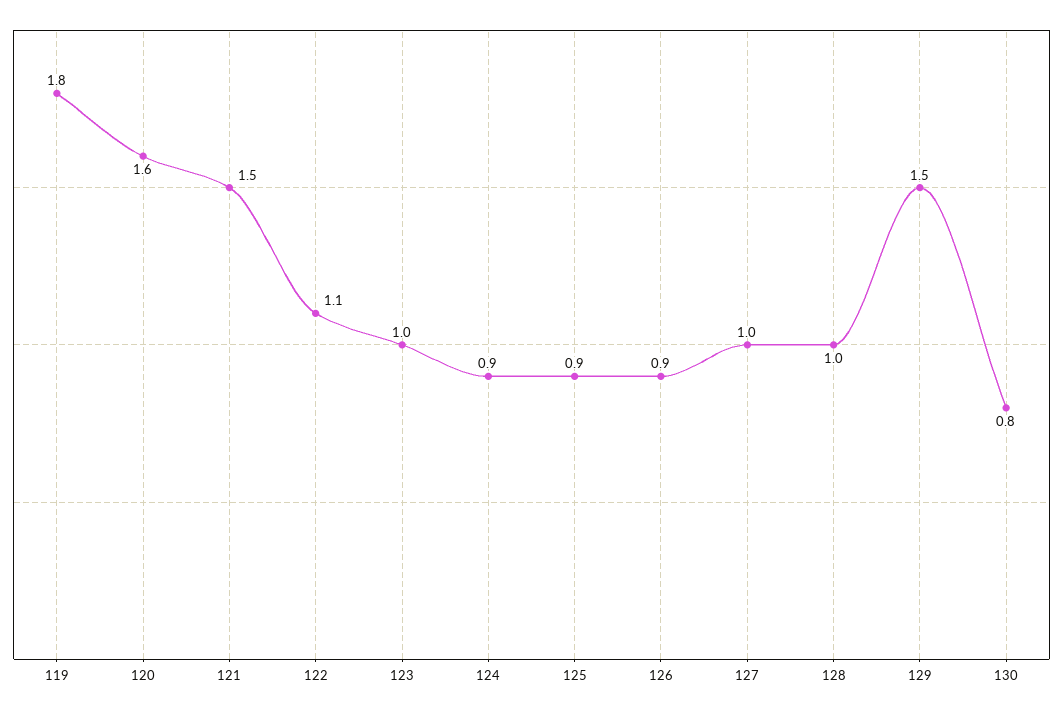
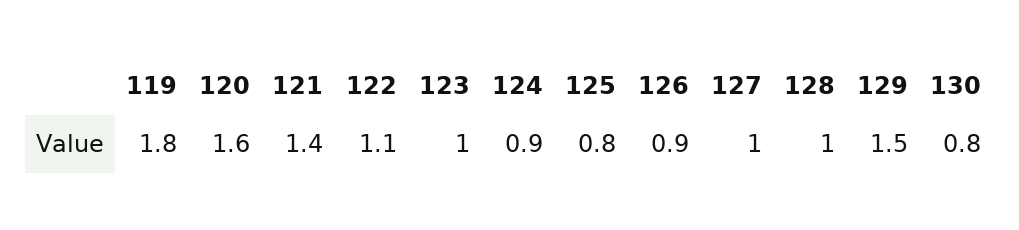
  {
    "119": 1.8,
    "120": 1.6,
-   "121": 1.5,
+   "121": 1.4,
    "122": 1.1,
    "123": 1,
    "124": 0.9,
-   "125": 0.9,
+   "125": 0.8,
    "126": 0.9,
    "127": 1,
    "128": 1,
    "129": 1.5,
    "130": 0.8
  }

